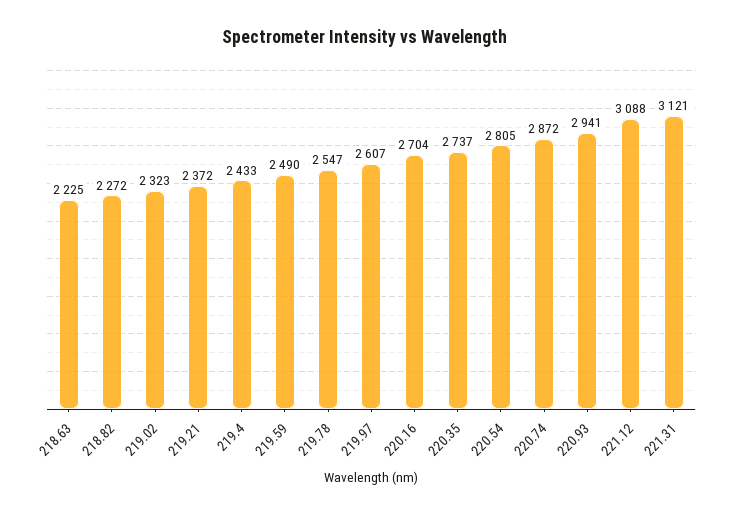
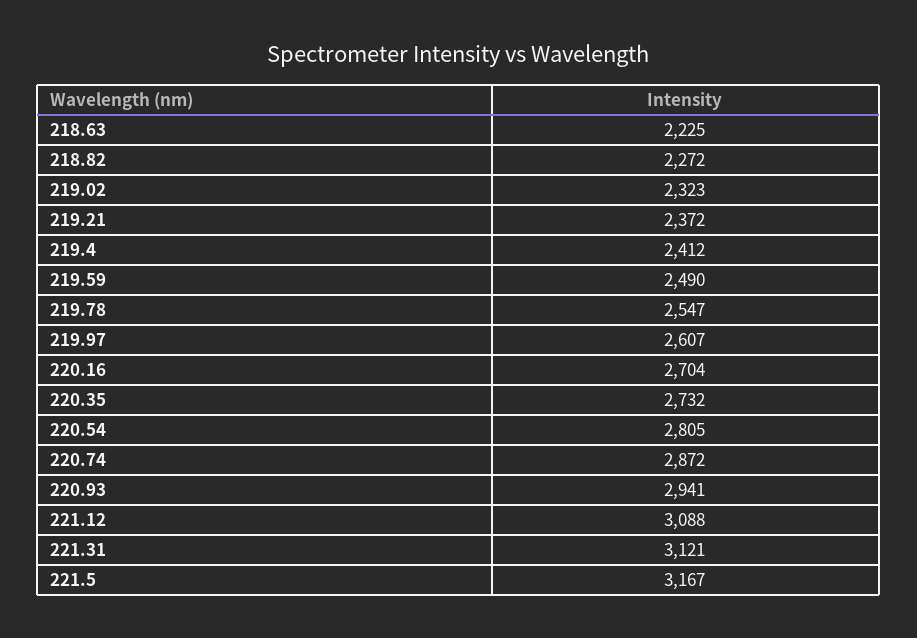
  {
    "218.63": 2225,
    "218.82": 2272,
    "219.02": 2323,
    "219.21": 2372,
-   "219.4": 2433,
+   "219.4": 2412,
    "219.59": 2490,
    "219.78": 2547,
    "219.97": 2607,
    "220.16": 2704,
-   "220.35": 2737,
+   "220.35": 2732,
    "220.54": 2805,
    "220.74": 2872,
    "220.93": 2941,
    "221.12": 3088,
-   "221.31": 3121
+   "221.31": 3121,
+   "221.5": 3167
  }

